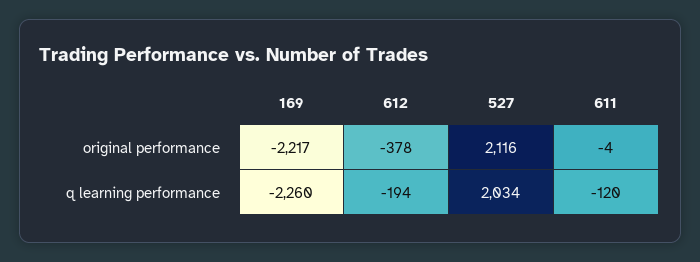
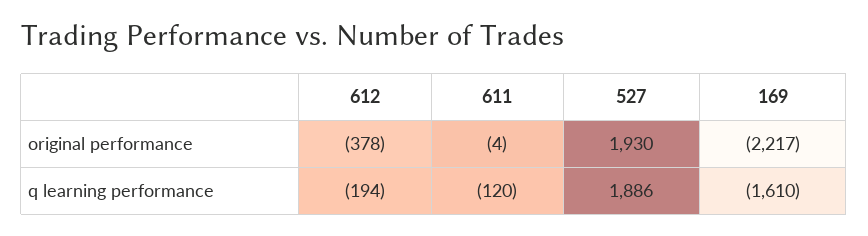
  {
    "169": {
      "original performance": -2217,
-     "q learning performance": -2260
+     "q learning performance": -1610
    },
    "612": {
      "original performance": -378,
      "q learning performance": -194
    },
    "527": {
-     "original performance": 2116,
+     "original performance": 1930,
-     "q learning performance": 2034
+     "q learning performance": 1886
    },
    "611": {
      "original performance": -4,
      "q learning performance": -120
    }
  }

